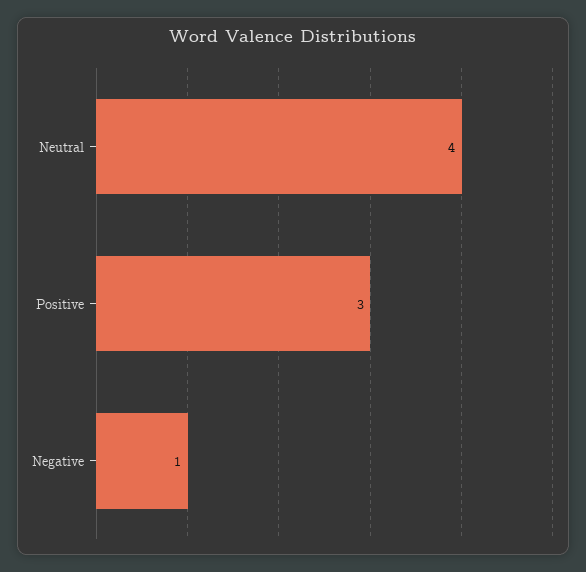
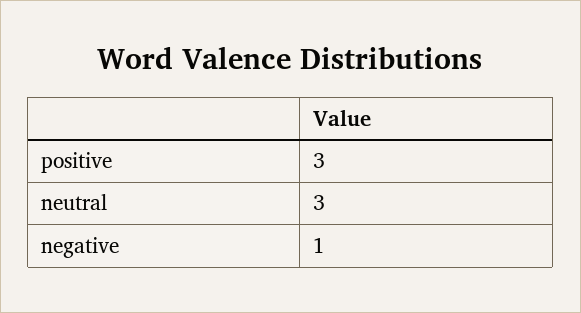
  {
-   "Neutral": 4,
+   "Neutral": 3,
    "Positive": 3,
    "Negative": 1
  }

